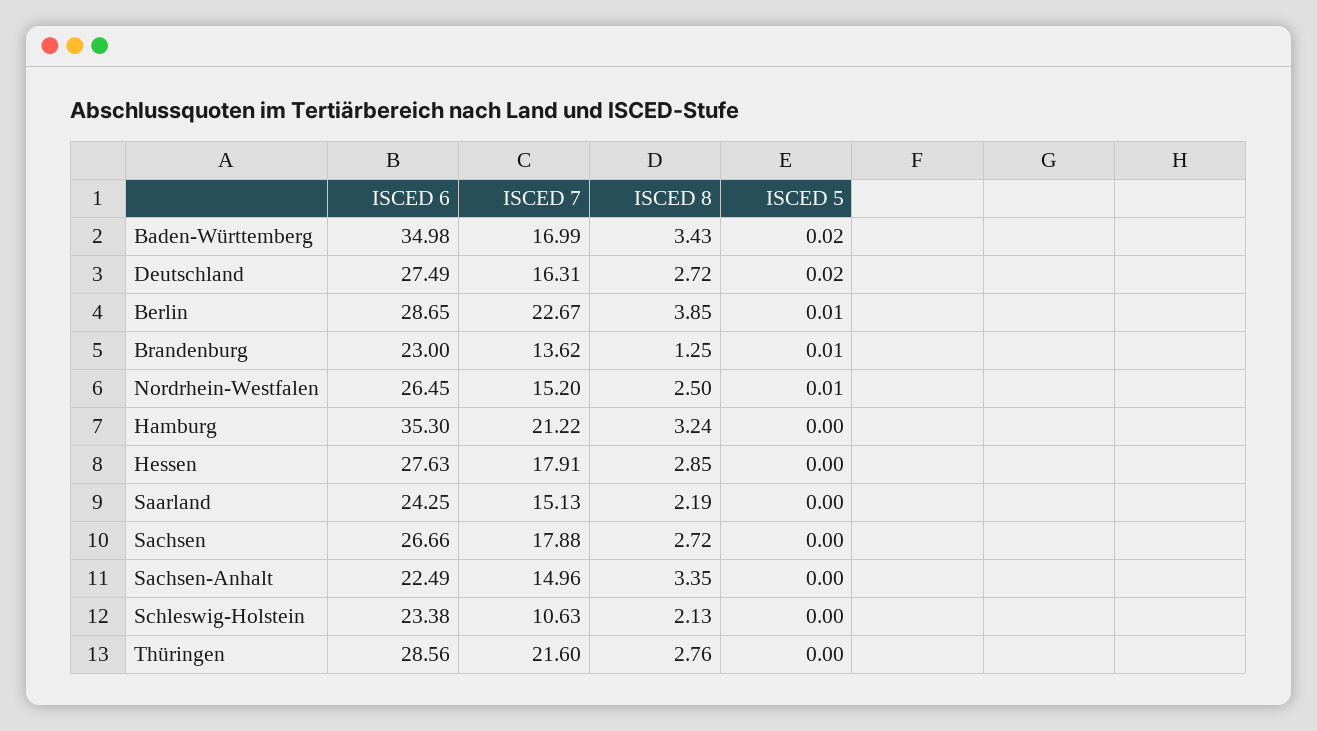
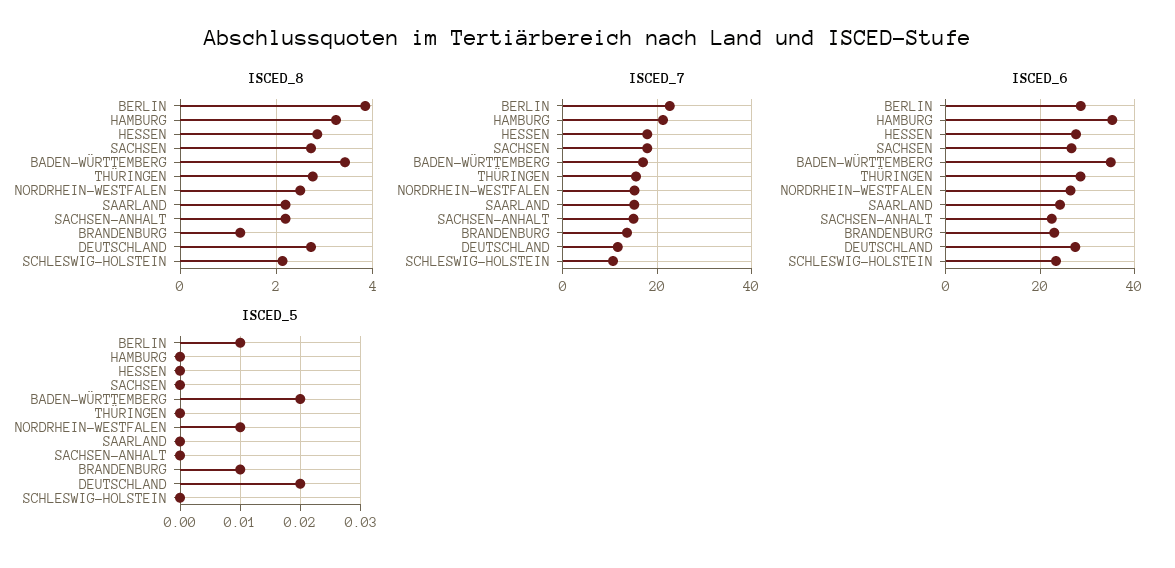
  {
    "ISCED 6": {
      "Baden-Württemberg": 34.98,
      "Deutschland": 27.49,
      "Berlin": 28.65,
      "Brandenburg": 23,
      "Nordrhein-Westfalen": 26.45,
      "Hamburg": 35.3,
      "Hessen": 27.63,
      "Saarland": 24.25,
      "Sachsen": 26.66,
      "Sachsen-Anhalt": 22.49,
      "Schleswig-Holstein": 23.38,
      "Thüringen": 28.56
    },
    "ISCED 7": {
      "Baden-Württemberg": 16.99,
-     "Deutschland": 16.31,
+     "Deutschland": 12,
      "Berlin": 22.67,
      "Brandenburg": 13.62,
      "Nordrhein-Westfalen": 15.2,
      "Hamburg": 21.22,
      "Hessen": 17.91,
      "Saarland": 15.13,
      "Sachsen": 17.88,
      "Sachsen-Anhalt": 14.96,
      "Schleswig-Holstein": 10.63,
-     "Thüringen": 21.6
+     "Thüringen": 16
    },
    "ISCED 8": {
      "Baden-Württemberg": 3.43,
      "Deutschland": 2.72,
      "Berlin": 3.85,
      "Brandenburg": 1.25,
      "Nordrhein-Westfalen": 2.5,
      "Hamburg": 3.24,
      "Hessen": 2.85,
      "Saarland": 2.19,
      "Sachsen": 2.72,
-     "Sachsen-Anhalt": 3.35,
+     "Sachsen-Anhalt": 2.2,
      "Schleswig-Holstein": 2.13,
      "Thüringen": 2.76
    },
    "ISCED 5": {
      "Baden-Württemberg": 0.02,
      "Deutschland": 0.02,
      "Berlin": 0.01,
      "Brandenburg": 0.01,
      "Nordrhein-Westfalen": 0.01,
      "Hamburg": 0,
      "Hessen": 0,
      "Saarland": 0,
      "Sachsen": 0,
      "Sachsen-Anhalt": 0,
      "Schleswig-Holstein": 0,
      "Thüringen": 0
    }
  }

